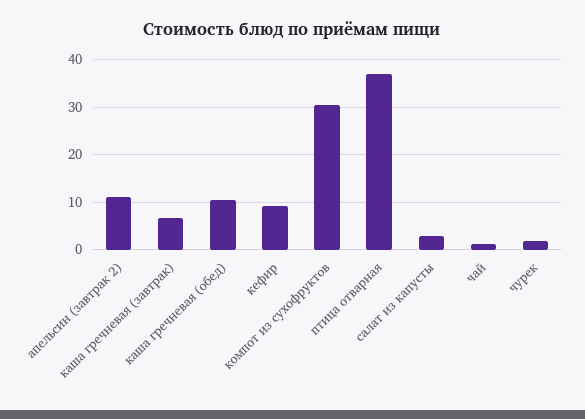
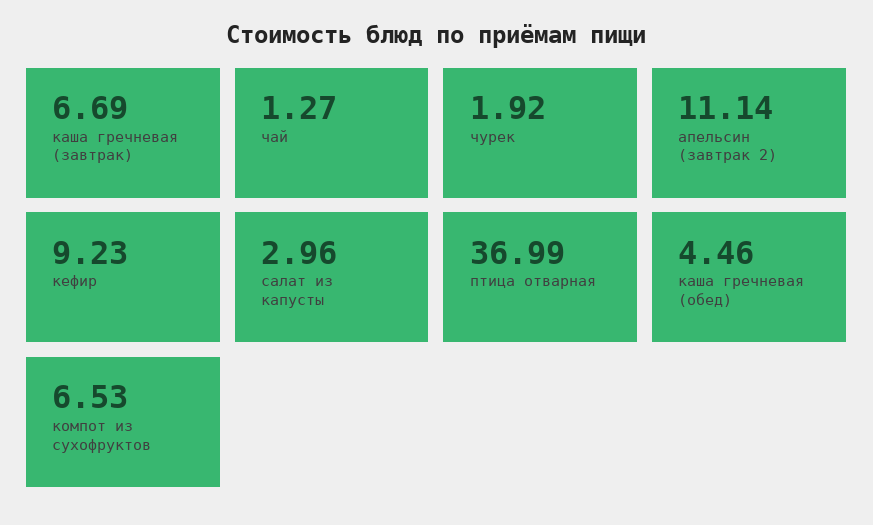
  {
    "апельсин (завтрак 2)": 11.14,
    "каша гречневая (завтрак)": 6.69,
-   "каша гречневая (обед)": 10,
+   "каша гречневая (обед)": 4.46,
    "кефир": 9.23,
-   "компот из сухофруктов": 30,
+   "компот из сухофруктов": 6.53,
    "птица отварная": 36.99,
    "салат из капусты": 2.96,
    "чай": 1.27,
    "чурек": 1.92
  }

